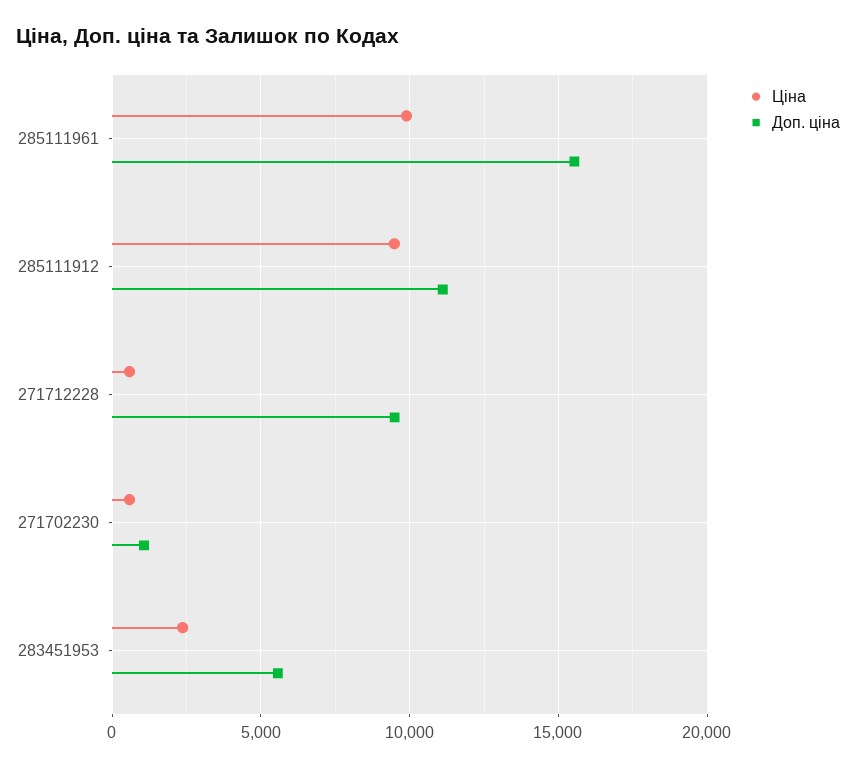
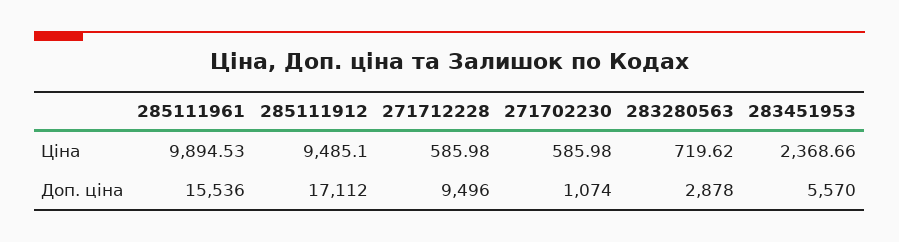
  {
    "Ціна": {
      "285111961": 9894.53,
      "285111912": 9485.1,
      "271712228": 585.98,
      "271702230": 585.98,
-     "283451953": 2368.66
+     "283451953": 2368.66,
+     "283280563": 719.62
    },
    "Доп. ціна": {
      "285111961": 15536,
-     "285111912": 11000,
+     "285111912": 17112,
      "271712228": 9496,
      "271702230": 1074,
-     "283451953": 5570
+     "283451953": 5570,
+     "283280563": 2878
    }
  }

